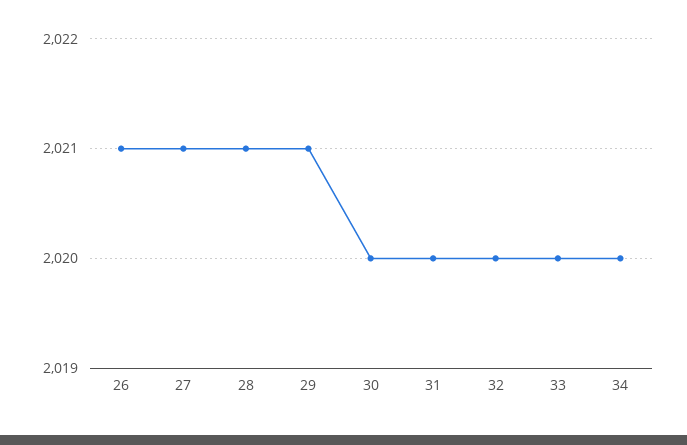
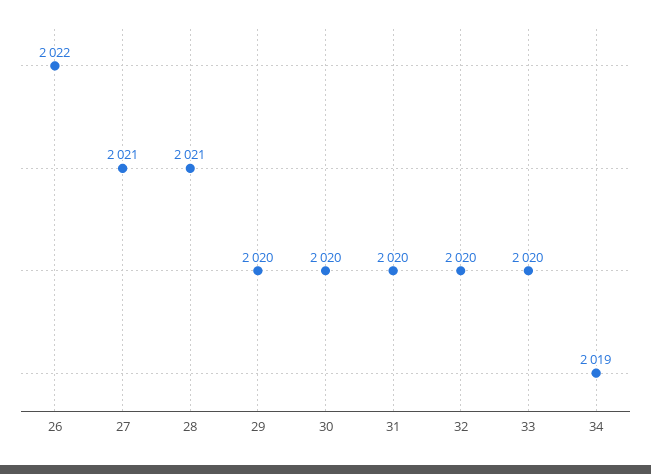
  {
-   "26": 2021,
+   "26": 2022,
    "27": 2021,
    "28": 2021,
-   "29": 2021,
+   "29": 2020,
    "30": 2020,
    "31": 2020,
    "32": 2020,
    "33": 2020,
-   "34": 2020
+   "34": 2019
  }

